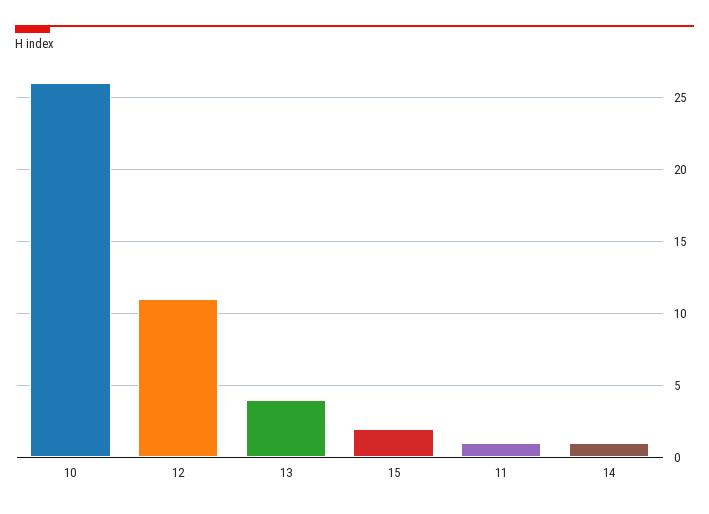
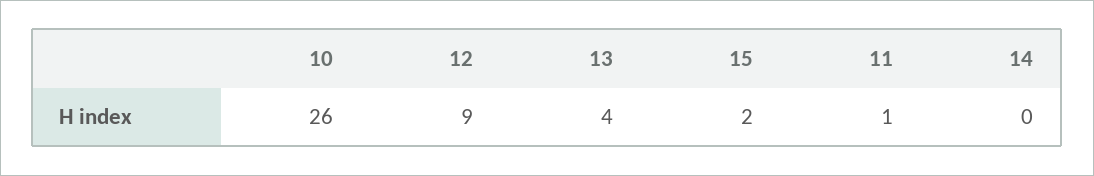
  {
    "10": 26,
-   "12": 11,
+   "12": 9,
    "13": 4,
    "15": 2,
    "11": 1,
-   "14": 1
+   "14": 0
  }

